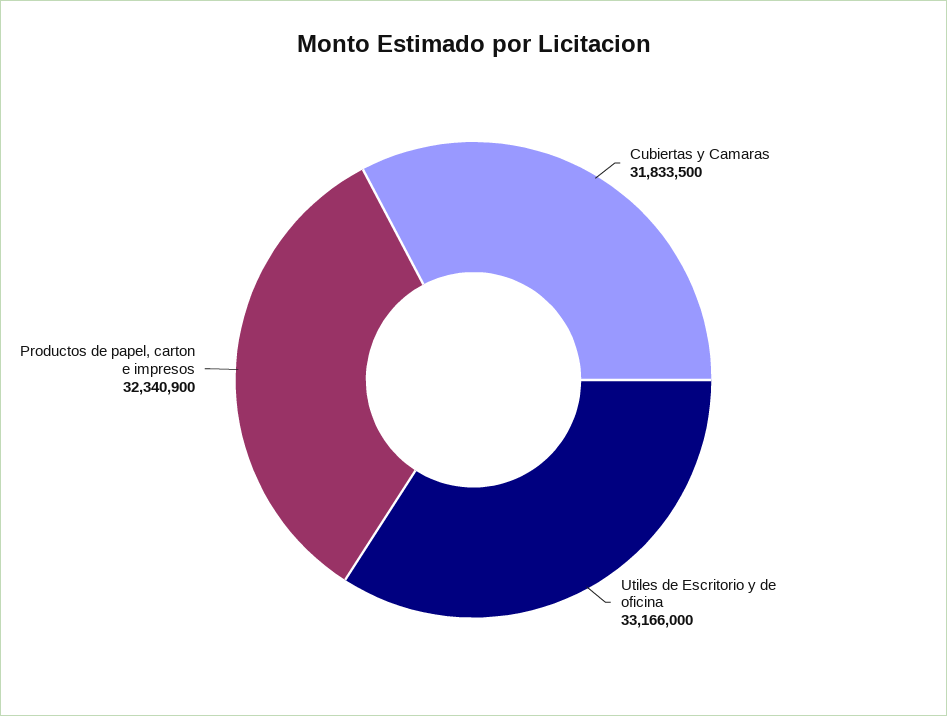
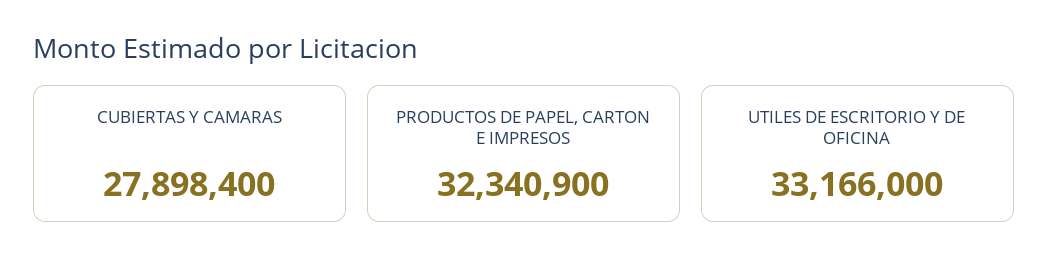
  {
-   "Cubiertas y Camaras": 31833500,
+   "Cubiertas y Camaras": 27898400,
    "Utiles de Escritorio y de oficina": 33166000,
    "Productos de papel, carton e impresos": 32340900
  }

